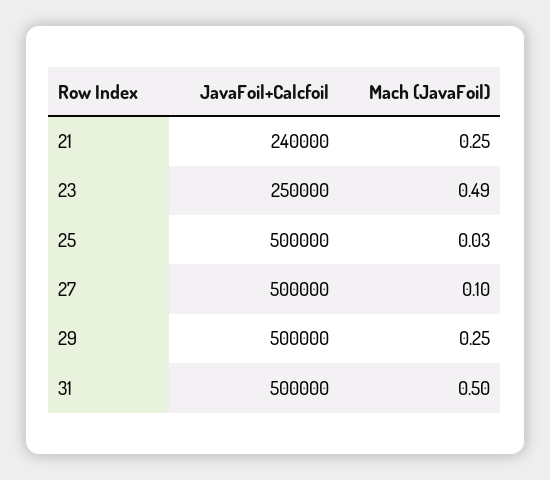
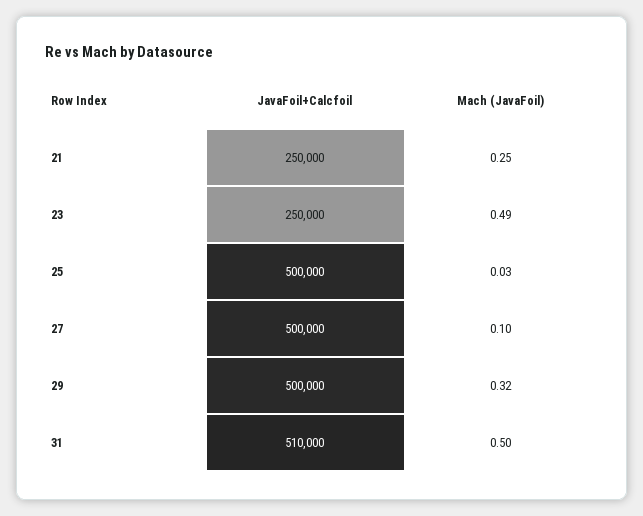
  {
    "JavaFoil+Calcfoil": {
-     "21": 240000,
+     "21": 250000,
      "23": 250000,
      "25": 500000,
      "27": 500000,
      "29": 500000,
-     "31": 500000
+     "31": 510000
    },
    "Mach (JavaFoil)": {
      "21": 0.25,
      "23": 0.49,
      "25": 0.03,
      "27": 0.1,
-     "29": 0.25,
+     "29": 0.32,
      "31": 0.5
    }
  }

